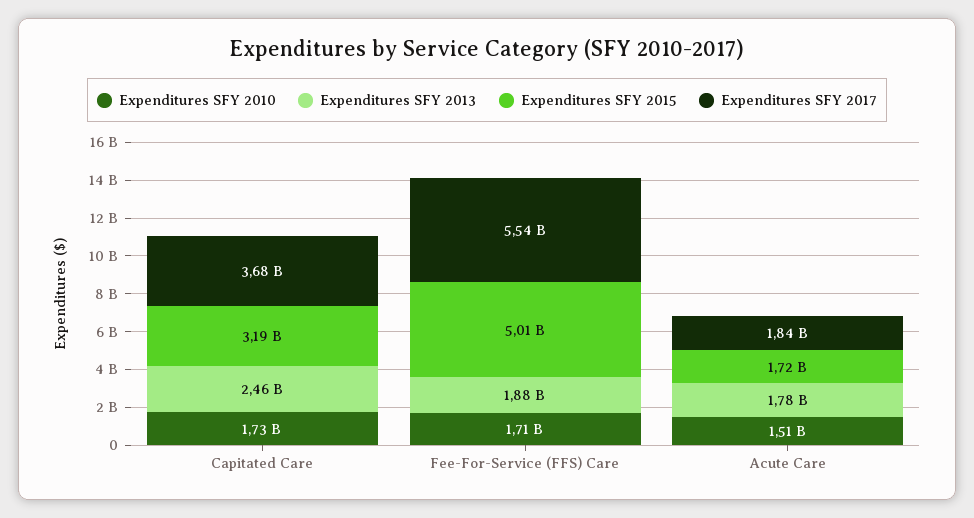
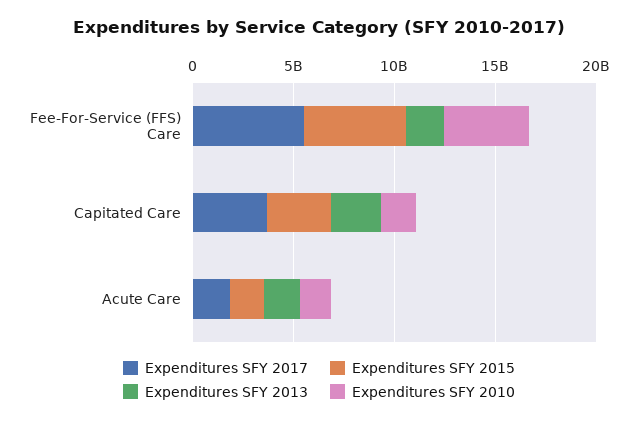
  {
    "Expenditures SFY 2010": {
      "Capitated Care": 1730000000,
-     "Fee-For-Service (FFS) Care": 1710000000,
+     "Fee-For-Service (FFS) Care": 4000000000,
      "Acute Care": 1510000000
    },
    "Expenditures SFY 2013": {
      "Capitated Care": 2460000000,
      "Fee-For-Service (FFS) Care": 1880000000,
      "Acute Care": 1780000000
    },
    "Expenditures SFY 2015": {
      "Capitated Care": 3190000000,
      "Fee-For-Service (FFS) Care": 5010000000,
      "Acute Care": 1720000000
    },
    "Expenditures SFY 2017": {
      "Capitated Care": 3680000000,
      "Fee-For-Service (FFS) Care": 5540000000,
      "Acute Care": 1840000000
    }
  }

